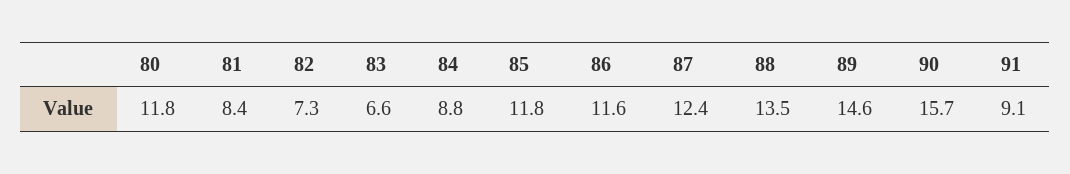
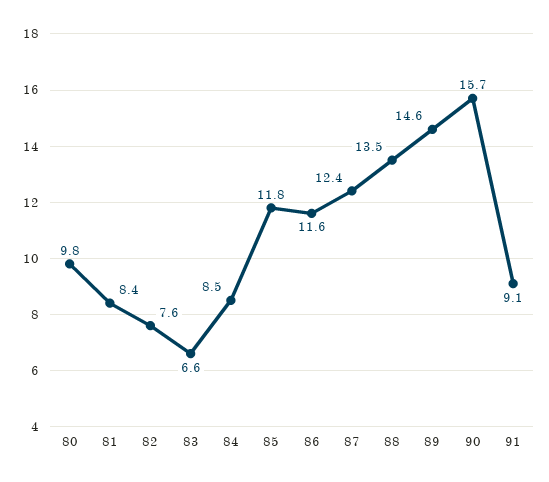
  {
-   "80": 11.8,
+   "80": 9.8,
    "81": 8.4,
-   "82": 7.3,
+   "82": 7.6,
    "83": 6.6,
-   "84": 8.8,
+   "84": 8.5,
    "85": 11.8,
    "86": 11.6,
    "87": 12.4,
    "88": 13.5,
    "89": 14.6,
    "90": 15.7,
    "91": 9.1
  }

